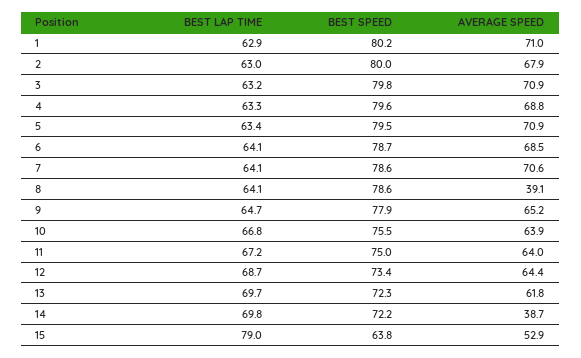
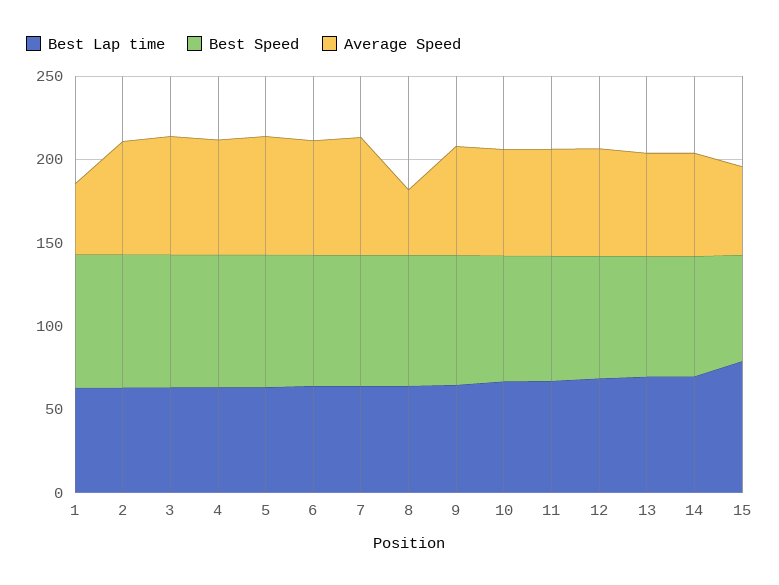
  {
    "BEST LAP TIME": {
      "1": 62.9,
      "2": 63,
      "3": 63.2,
      "4": 63.3,
      "5": 63.4,
      "6": 64.1,
      "7": 64.1,
      "8": 64.1,
      "9": 64.7,
      "10": 66.8,
      "11": 67.2,
      "12": 68.7,
      "13": 69.7,
      "14": 69.8,
      "15": 79
    },
    "BEST SPEED": {
      "1": 80.2,
      "2": 80,
      "3": 79.8,
      "4": 79.6,
      "5": 79.5,
      "6": 78.7,
      "7": 78.6,
      "8": 78.6,
      "9": 77.9,
      "10": 75.5,
      "11": 75,
      "12": 73.4,
      "13": 72.3,
      "14": 72.2,
      "15": 63.8
    },
    "AVERAGE SPEED": {
-     "1": 71,
+     "1": 40,
      "2": 67.9,
      "3": 70.9,
      "4": 68.8,
      "5": 70.9,
      "6": 68.5,
      "7": 70.6,
      "8": 39.1,
      "9": 65.2,
      "10": 63.9,
      "11": 64,
      "12": 64.4,
      "13": 61.8,
-     "14": 38.7,
+     "14": 60,
      "15": 52.9
    }
  }

